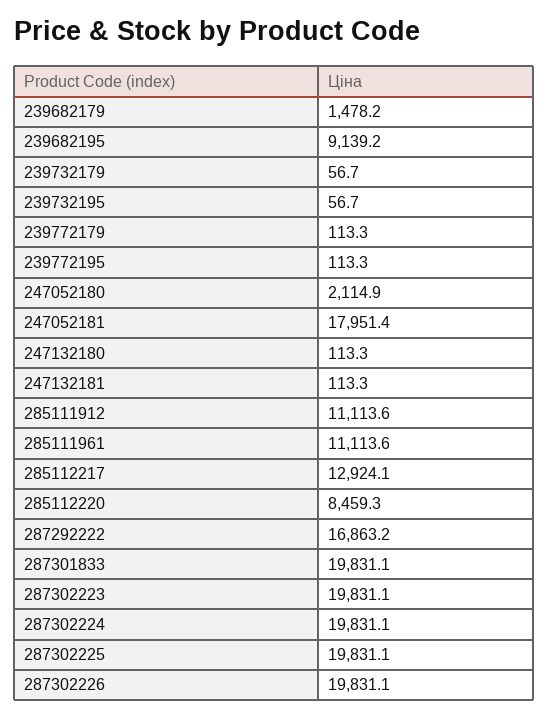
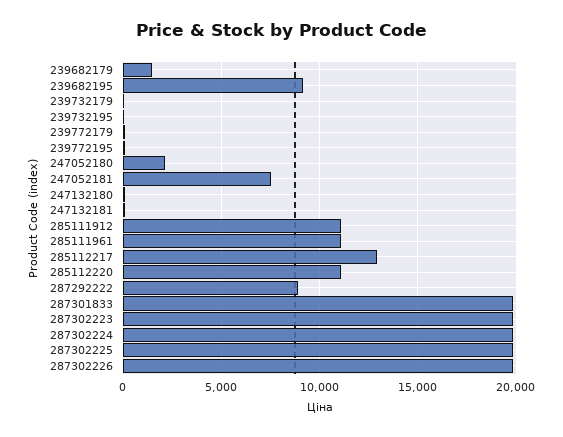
  {
    "239682179": 1478.2,
    "239682195": 9139.2,
    "239732179": 56.7,
    "239732195": 56.7,
    "239772179": 113.3,
    "239772195": 113.3,
    "247052180": 2114.9,
-   "247052181": 17951.4,
+   "247052181": 7500,
    "247132180": 113.3,
    "247132181": 113.3,
    "285111912": 11113.6,
    "285111961": 11113.6,
    "285112217": 12924.1,
-   "285112220": 8459.3,
+   "285112220": 11000,
-   "287292222": 16863.2,
+   "287292222": 9000,
    "287301833": 19831.1,
    "287302223": 19831.1,
    "287302224": 19831.1,
    "287302225": 19831.1,
    "287302226": 19831.1
  }

